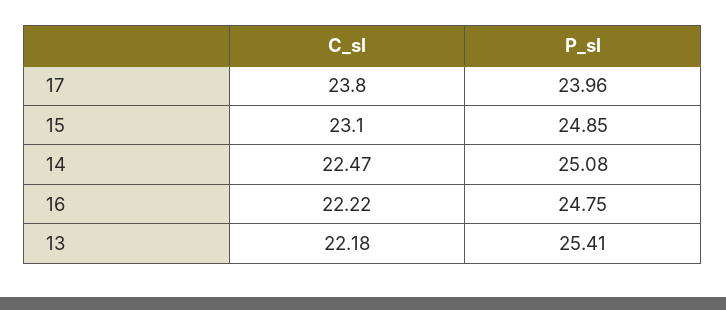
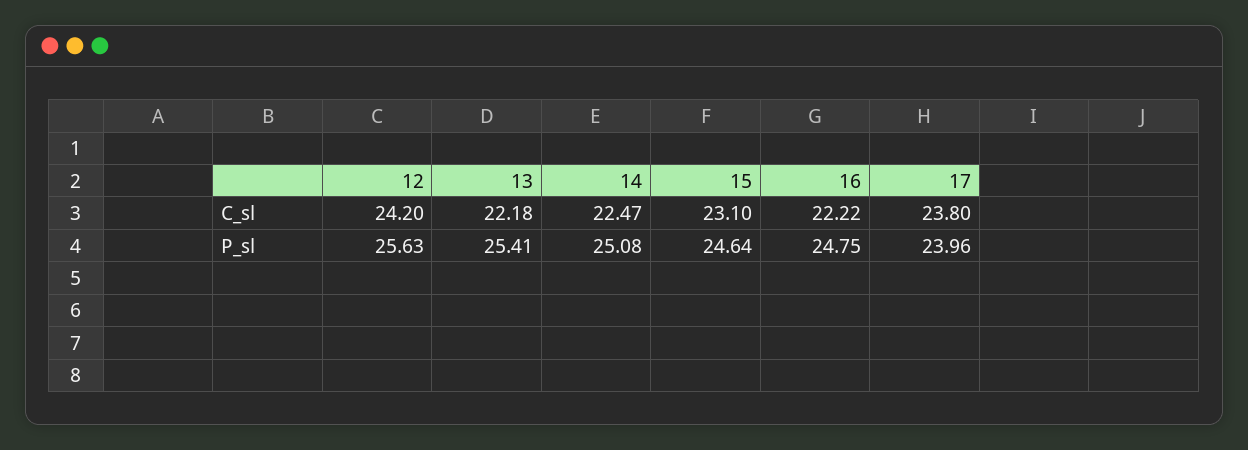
  {
    "C_sl": {
      "17": 23.8,
      "15": 23.1,
      "14": 22.47,
      "16": 22.22,
-     "13": 22.18
+     "13": 22.18,
+     "12": 24.2
    },
    "P_sl": {
      "17": 23.96,
-     "15": 24.85,
+     "15": 24.64,
      "14": 25.08,
      "16": 24.75,
-     "13": 25.41
+     "13": 25.41,
+     "12": 25.63
    }
  }

